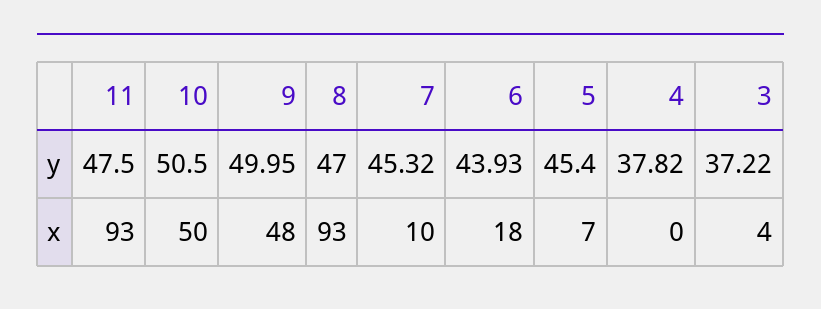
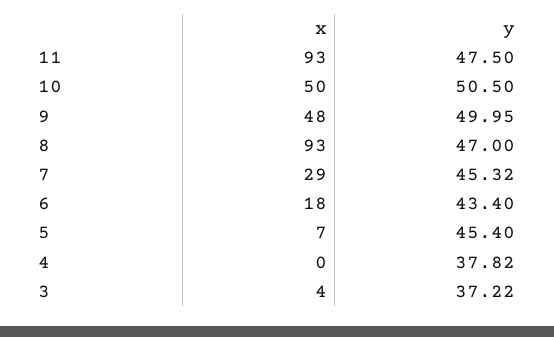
  {
    "11": {
      "y": 47.5,
      "x": 93
    },
    "10": {
      "y": 50.5,
      "x": 50
    },
    "9": {
      "y": 49.95,
      "x": 48
    },
    "8": {
      "y": 47,
      "x": 93
    },
    "7": {
      "y": 45.32,
-     "x": 10
+     "x": 29
    },
    "6": {
-     "y": 43.93,
+     "y": 43.4,
      "x": 18
    },
    "5": {
      "y": 45.4,
      "x": 7
    },
    "4": {
      "y": 37.82,
      "x": 0
    },
    "3": {
      "y": 37.22,
      "x": 4
    }
  }

